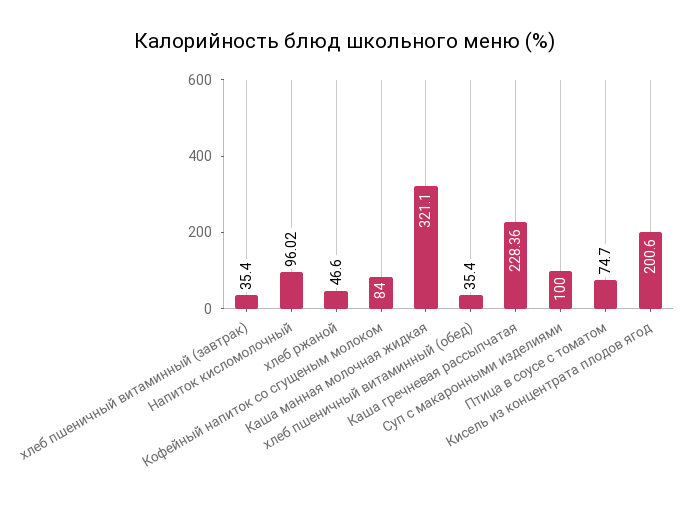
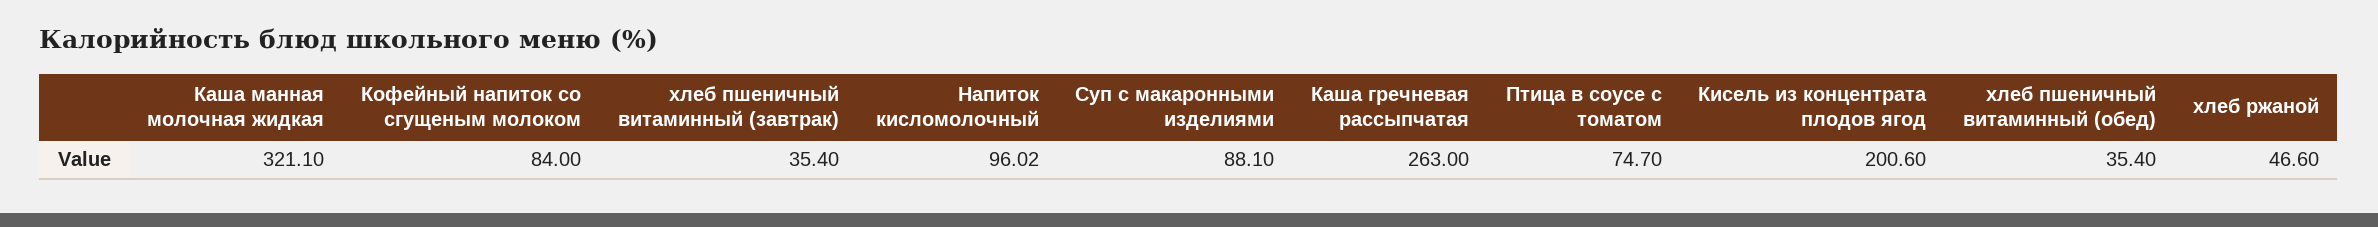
  {
    "хлеб пшеничный витаминный (завтрак)": 35.4,
    "Напиток кисломолочный": 96.02,
    "хлеб ржаной": 46.6,
    "Кофейный напиток со сгущеным молоком": 84,
    "Каша манная молочная жидкая": 321.1,
    "хлеб пшеничный витаминный (обед)": 35.4,
-   "Каша гречневая рассыпчатая": 228.36,
+   "Каша гречневая рассыпчатая": 263,
-   "Суп с макаронными изделиями": 100,
+   "Суп с макаронными изделиями": 88.1,
    "Птица в соусе с томатом": 74.7,
    "Кисель из концентрата плодов ягод": 200.6
  }

